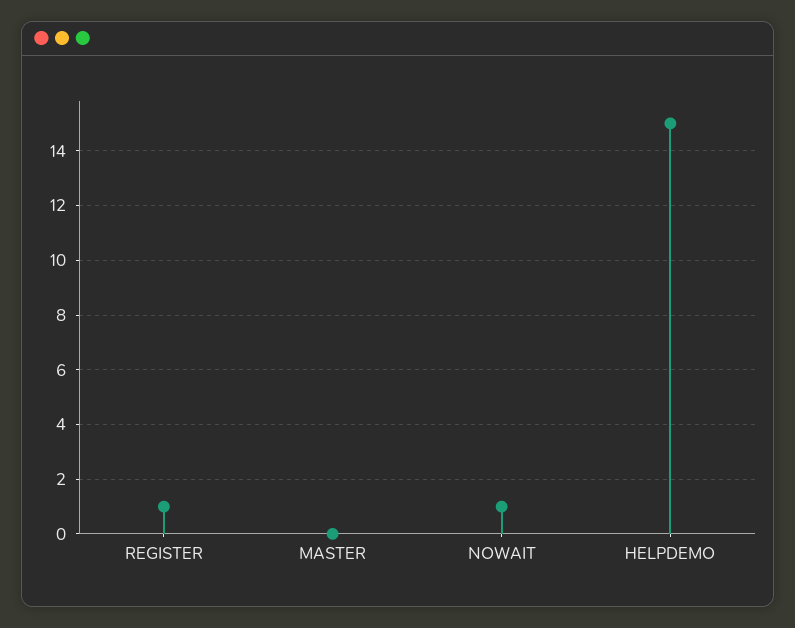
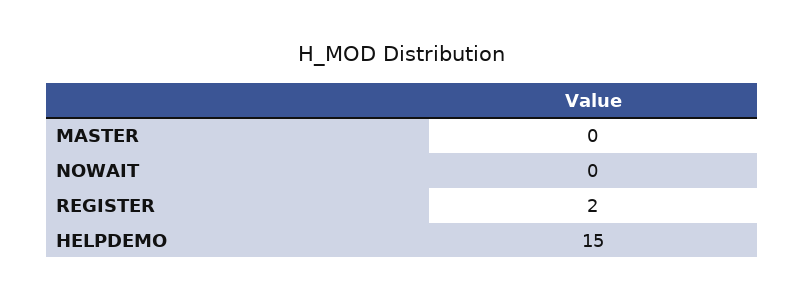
  {
-   "REGISTER": 1,
+   "REGISTER": 2,
    "MASTER": 0,
-   "NOWAIT": 1,
+   "NOWAIT": 0,
    "HELPDEMO": 15
  }

